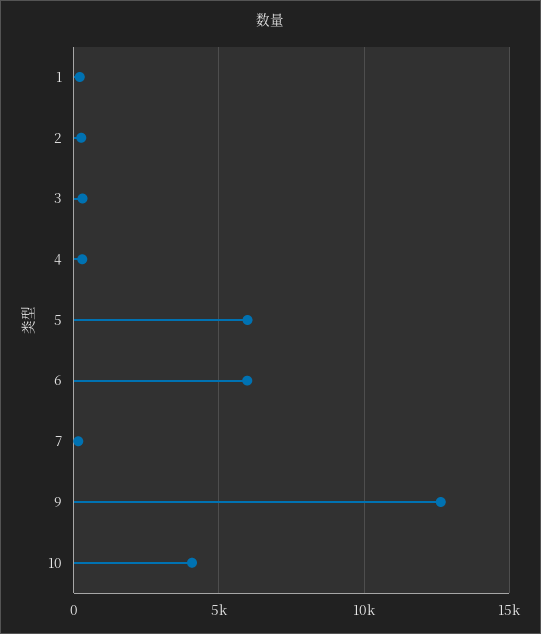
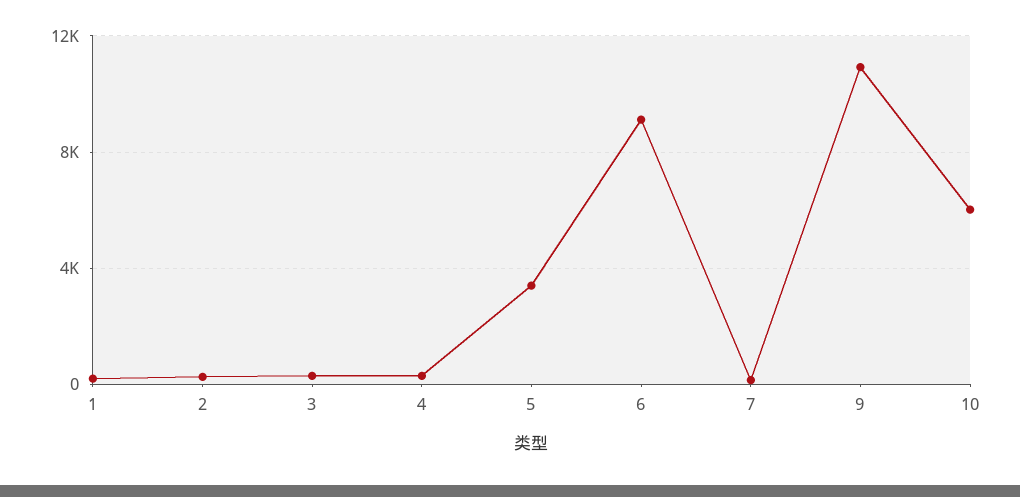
  {
    "1": 0,
    "2": 500,
    "3": 500,
    "4": 500,
-   "5": 6000,
+   "5": 3500,
-   "6": 6000,
+   "6": 9000,
    "7": 0,
-   "9": 12500,
+   "9": 11000,
-   "10": 4000
+   "10": 6000
  }

